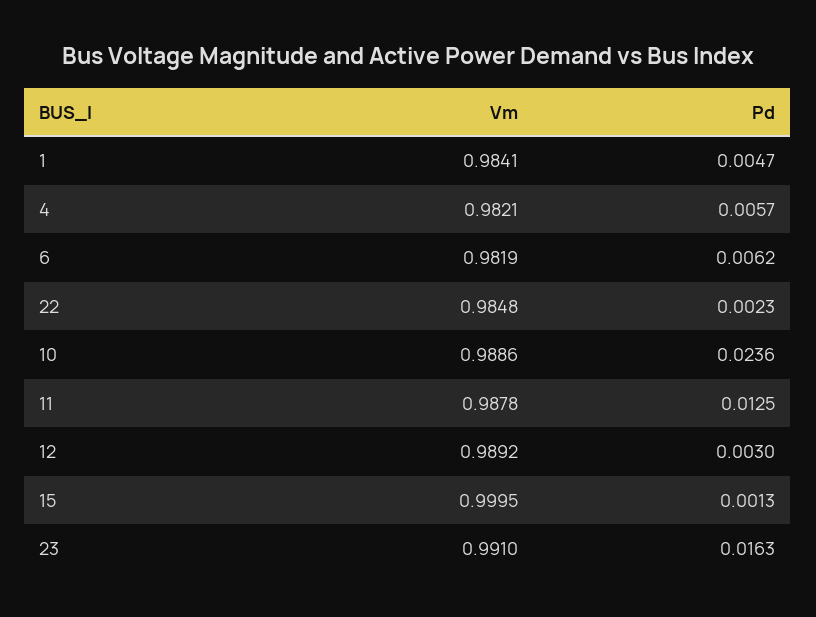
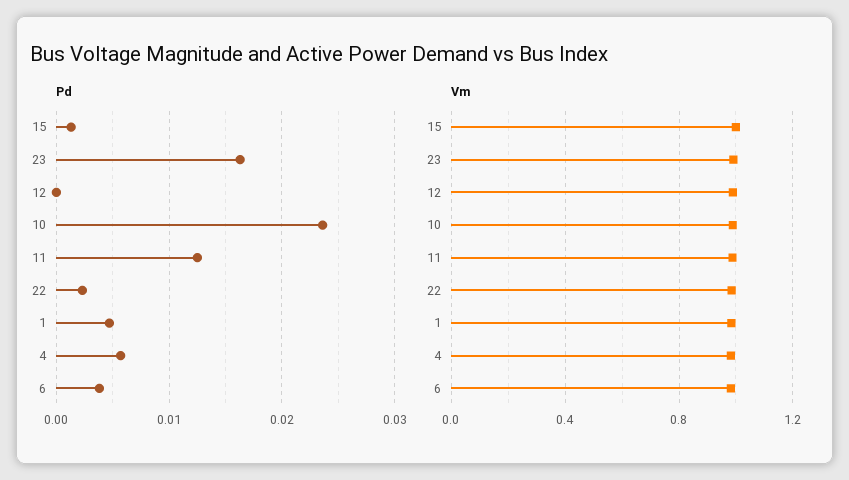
  {
    "Vm": {
      "1": 0.9841,
      "4": 0.9821,
      "6": 0.9819,
      "22": 0.9848,
      "10": 0.9886,
      "11": 0.9878,
      "12": 0.9892,
      "15": 0.9995,
      "23": 0.991
    },
    "Pd": {
      "1": 0.0047,
      "4": 0.0057,
-     "6": 0.0062,
+     "6": 0.004,
      "22": 0.0023,
      "10": 0.0236,
      "11": 0.0125,
-     "12": 0.003,
+     "12": 0,
      "15": 0.0013,
      "23": 0.0163
    }
  }

